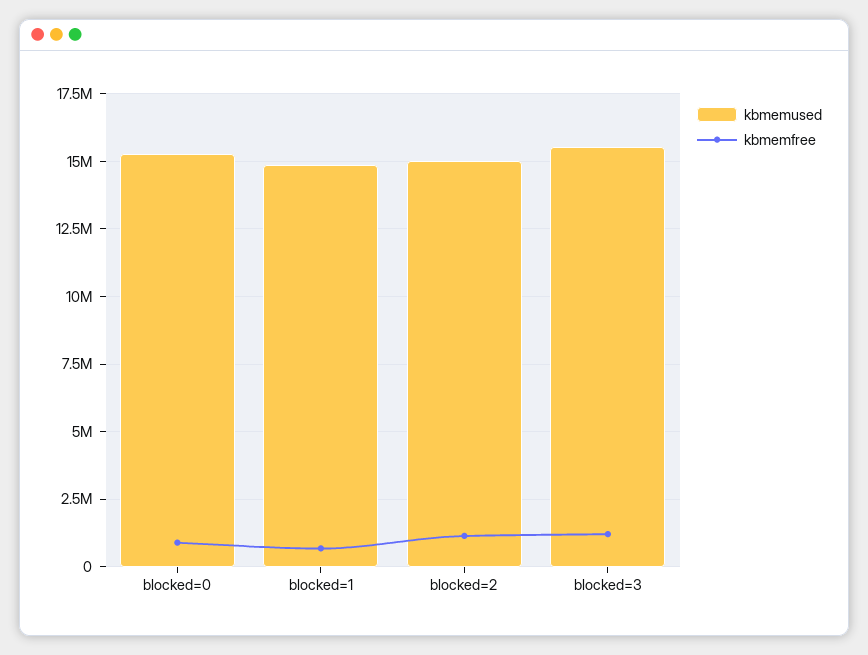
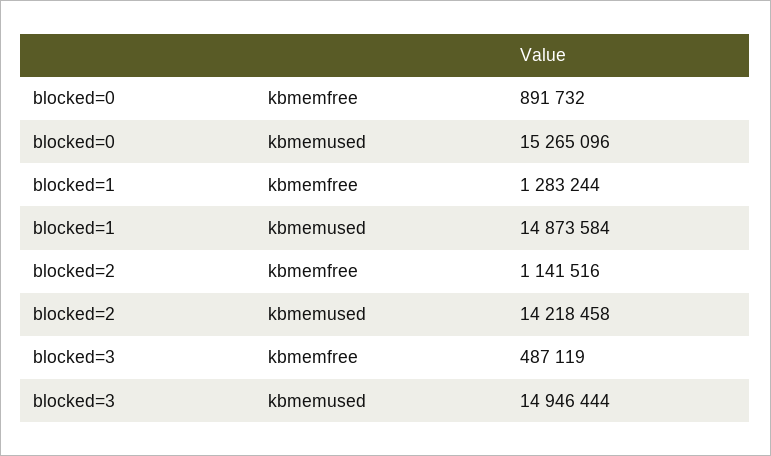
  {
    "kbmemused": {
      "blocked=0": 15265096,
      "blocked=1": 14873584,
-     "blocked=2": 15000000,
+     "blocked=2": 14218458,
-     "blocked=3": 15500000
+     "blocked=3": 14946444
    },
    "kbmemfree": {
      "blocked=0": 891732,
-     "blocked=1": 750000,
+     "blocked=1": 1283244,
      "blocked=2": 1141516,
-     "blocked=3": 1250000
+     "blocked=3": 487119
    }
  }

